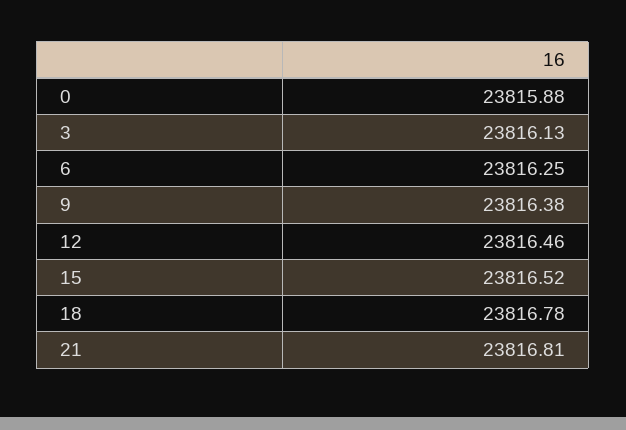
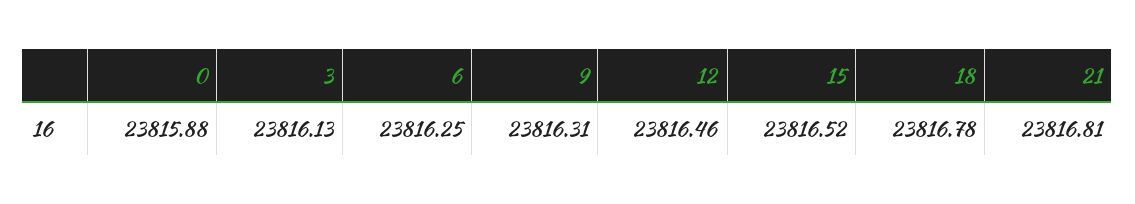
  {
    "0": 23815.88,
    "3": 23816.13,
    "6": 23816.25,
-   "9": 23816.38,
+   "9": 23816.31,
    "12": 23816.46,
    "15": 23816.52,
    "18": 23816.78,
    "21": 23816.81
  }

